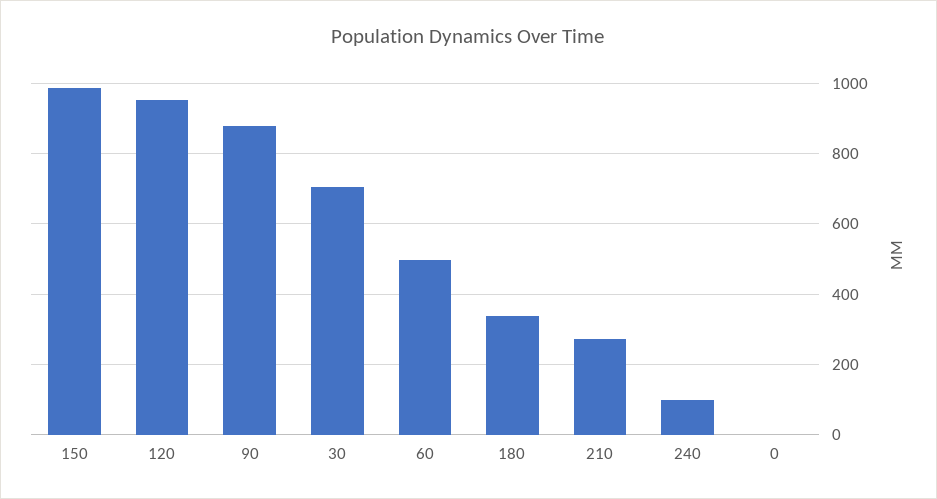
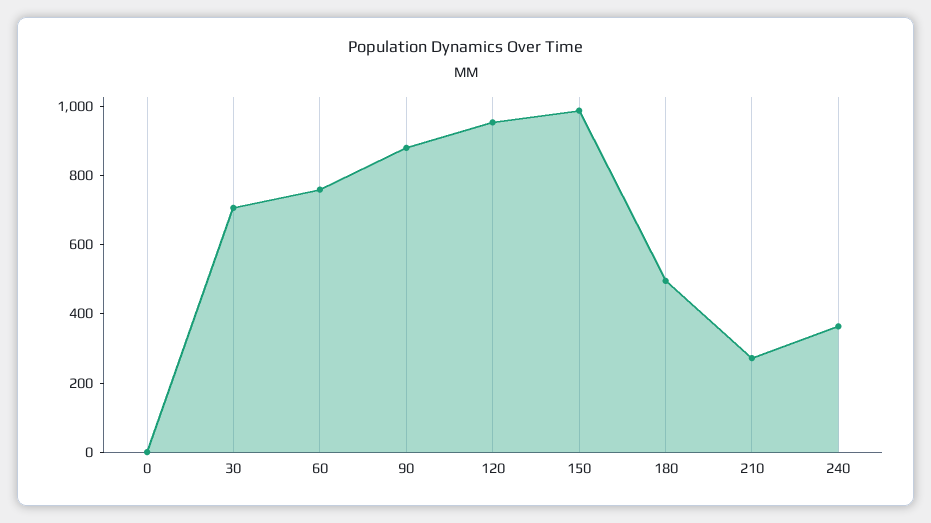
  {
    "150": 980,
    "120": 960,
    "90": 880,
    "30": 700,
-   "60": 500,
+   "60": 750,
-   "180": 340,
+   "180": 500,
    "210": 280,
-   "240": 100,
+   "240": 350,
    "0": 0
  }

